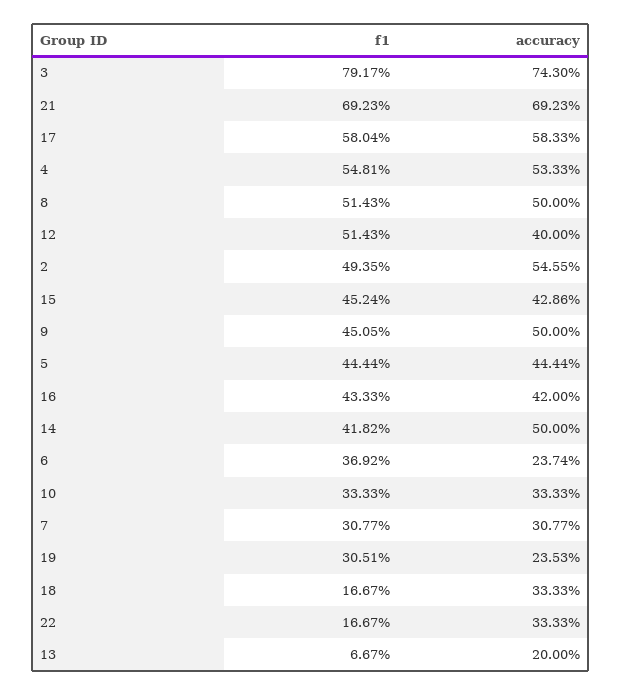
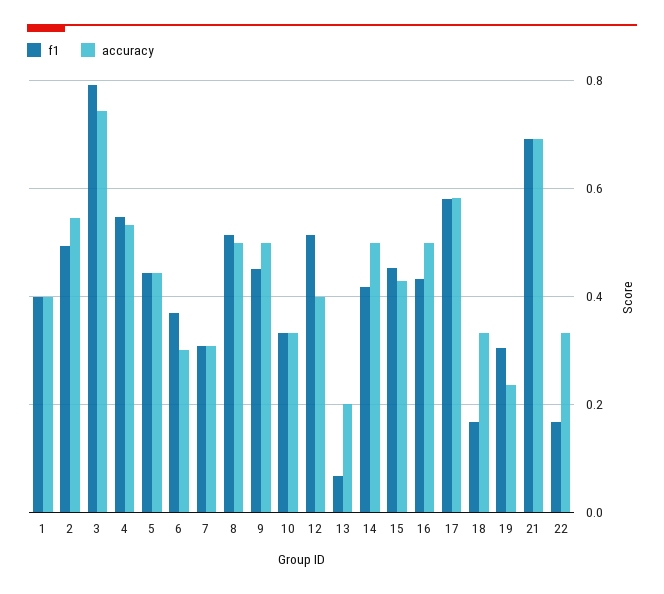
  {
    "f1": {
      "3": 0.7917,
      "21": 0.6923,
      "17": 0.5804,
      "4": 0.5481,
      "8": 0.5143,
      "12": 0.5143,
      "2": 0.4935,
      "15": 0.4524,
      "9": 0.4505,
      "5": 0.4444,
      "16": 0.4333,
      "14": 0.4182,
      "6": 0.3692,
      "10": 0.3333,
      "7": 0.3077,
      "19": 0.3051,
      "18": 0.1667,
      "22": 0.1667,
-     "13": 0.0667
+     "13": 0.0667,
+     "1": 0.4
    },
    "accuracy": {
      "3": 0.743,
      "21": 0.6923,
      "17": 0.5833,
      "4": 0.5333,
      "8": 0.5,
      "12": 0.4,
      "2": 0.5455,
      "15": 0.4286,
      "9": 0.5,
      "5": 0.4444,
-     "16": 0.42,
+     "16": 0.5,
      "14": 0.5,
-     "6": 0.2374,
+     "6": 0.3,
      "10": 0.3333,
      "7": 0.3077,
      "19": 0.2353,
      "18": 0.3333,
      "22": 0.3333,
-     "13": 0.2
+     "13": 0.2,
+     "1": 0.4
    }
  }

